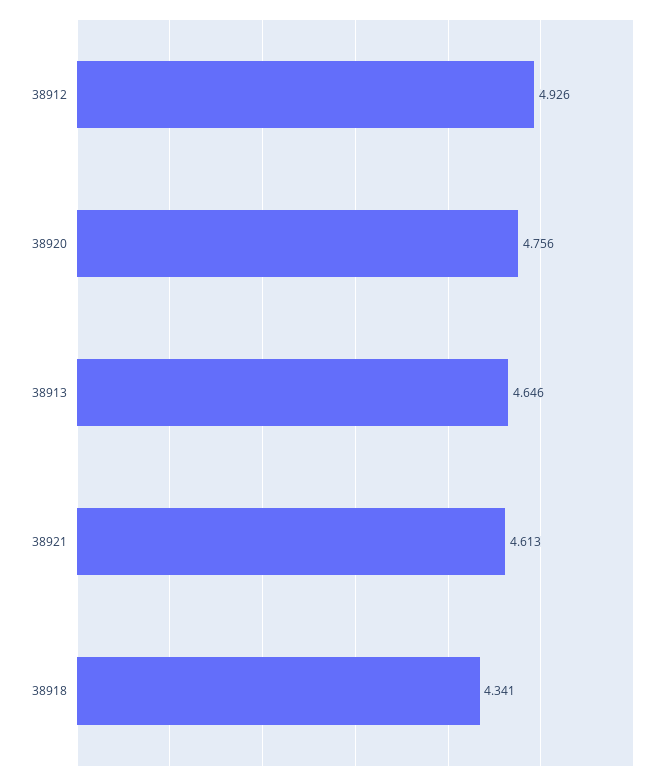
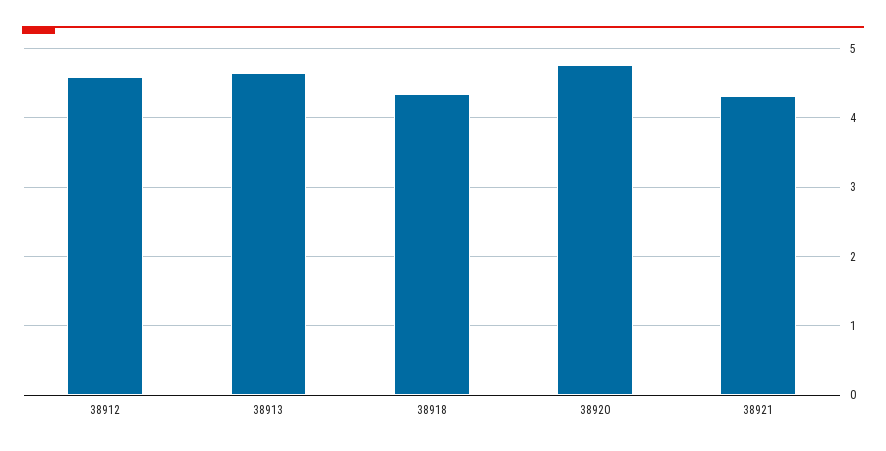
  {
-   "38912": 4.926,
+   "38912": 4.6,
    "38920": 4.756,
    "38913": 4.646,
-   "38921": 4.613,
+   "38921": 4.3,
    "38918": 4.341
  }

